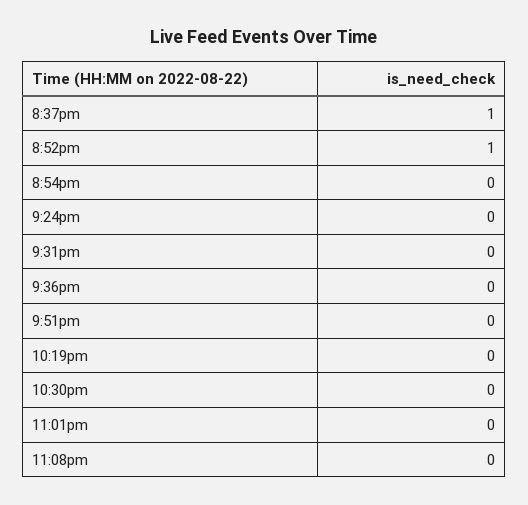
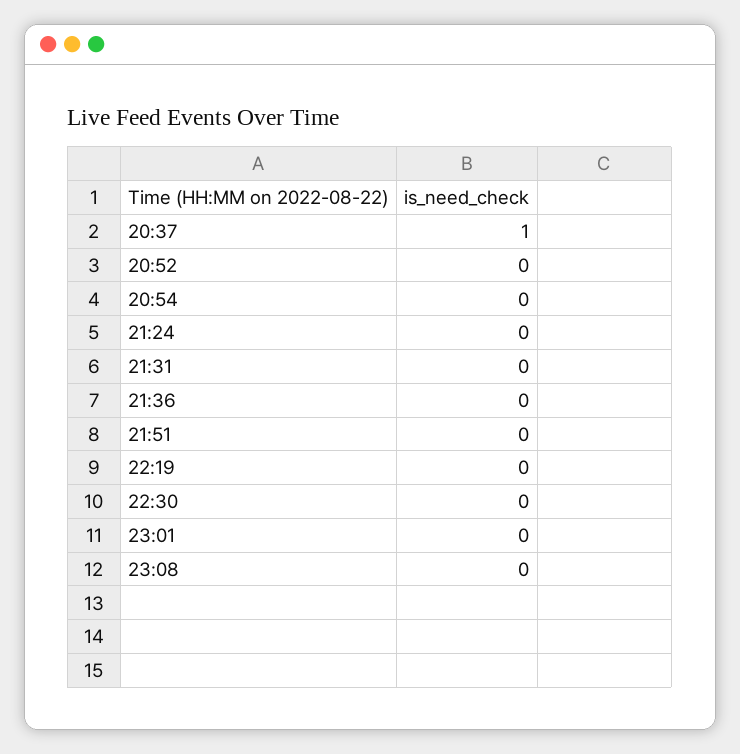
  {
    "8:37pm": 1,
-   "8:52pm": 1,
+   "8:52pm": 0,
    "8:54pm": 0,
    "9:24pm": 0,
    "9:31pm": 0,
    "9:36pm": 0,
    "9:51pm": 0,
    "10:19pm": 0,
    "10:30pm": 0,
    "11:01pm": 0,
    "11:08pm": 0
  }

